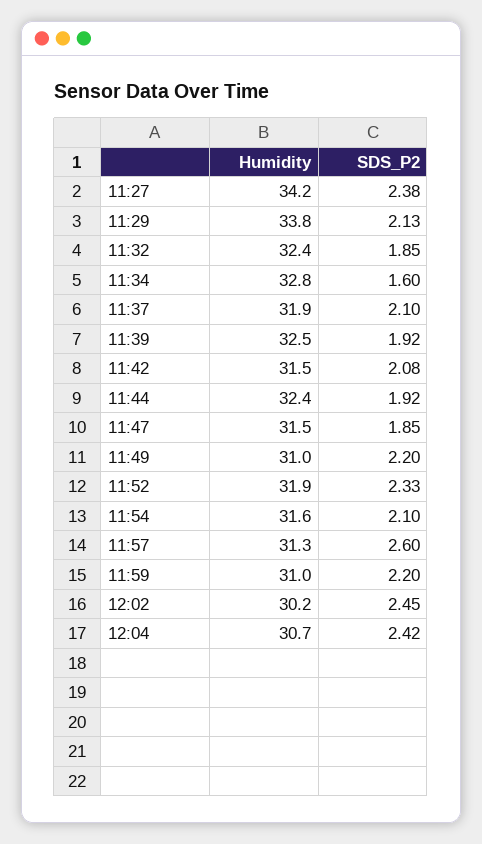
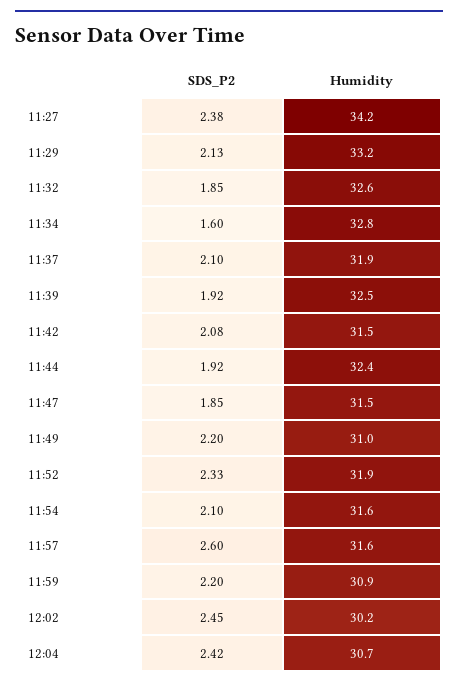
  {
    "Humidity": {
      "11:27": 34.2,
-     "11:29": 33.8,
+     "11:29": 33.2,
-     "11:32": 32.4,
+     "11:32": 32.6,
      "11:34": 32.8,
      "11:37": 31.9,
      "11:39": 32.5,
      "11:42": 31.5,
      "11:44": 32.4,
      "11:47": 31.5,
      "11:49": 31,
      "11:52": 31.9,
      "11:54": 31.6,
-     "11:57": 31.3,
+     "11:57": 31.6,
-     "11:59": 31,
+     "11:59": 30.9,
      "12:02": 30.2,
      "12:04": 30.7
    },
    "SDS_P2": {
      "11:27": 2.38,
      "11:29": 2.13,
      "11:32": 1.85,
      "11:34": 1.6,
      "11:37": 2.1,
      "11:39": 1.92,
      "11:42": 2.08,
      "11:44": 1.92,
      "11:47": 1.85,
      "11:49": 2.2,
      "11:52": 2.33,
      "11:54": 2.1,
      "11:57": 2.6,
      "11:59": 2.2,
      "12:02": 2.45,
      "12:04": 2.42
    }
  }

